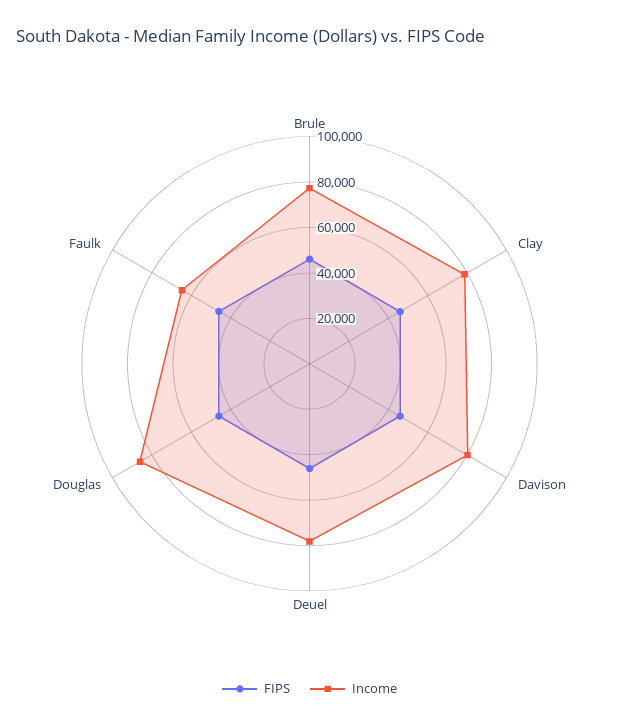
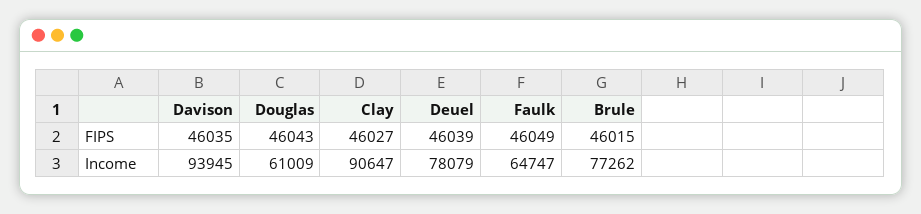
  {
    "FIPS": {
      "Brule": 46015,
      "Clay": 46027,
      "Davison": 46035,
      "Deuel": 46039,
      "Douglas": 46043,
      "Faulk": 46049
    },
    "Income": {
      "Brule": 77262,
-     "Clay": 80000,
+     "Clay": 90647,
-     "Davison": 80000,
+     "Davison": 93945,
      "Deuel": 78079,
-     "Douglas": 85000,
+     "Douglas": 61009,
      "Faulk": 64747
    }
  }

